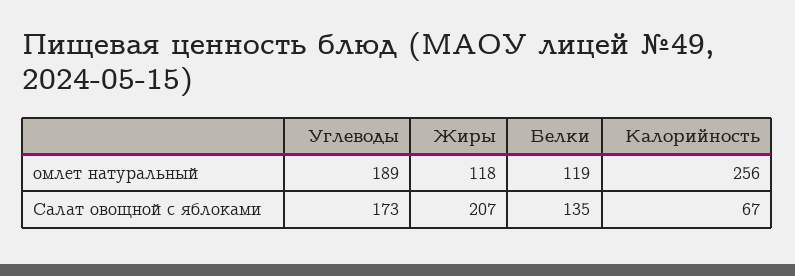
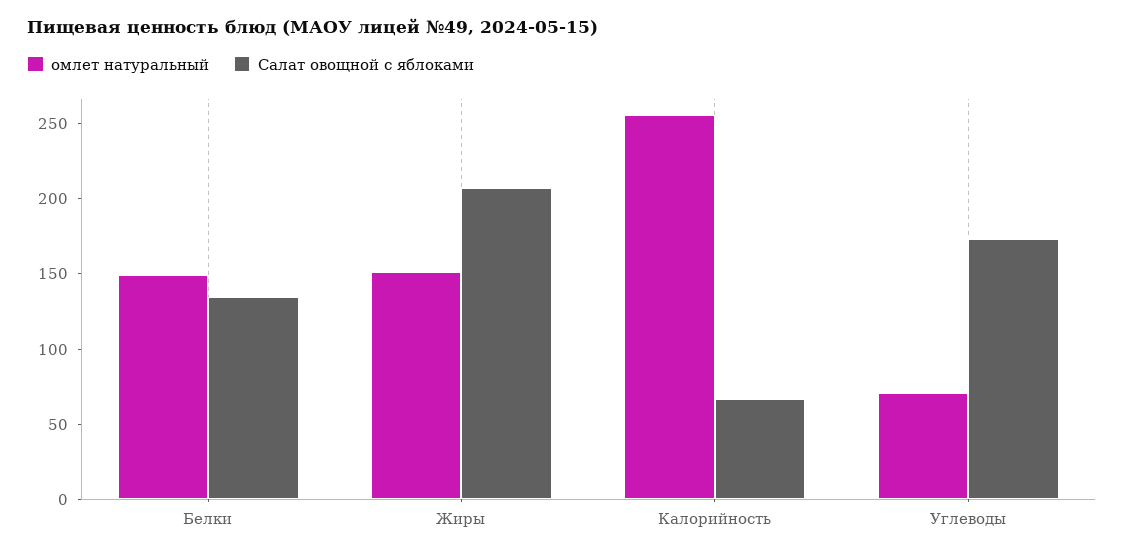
  {
    "омлет натуральный": {
-     "Углеводы": 189,
+     "Углеводы": 70,
-     "Жиры": 118,
+     "Жиры": 150,
-     "Белки": 119,
+     "Белки": 150,
      "Калорийность": 256
    },
    "Салат овощной с яблоками": {
      "Углеводы": 173,
      "Жиры": 207,
      "Белки": 135,
      "Калорийность": 67
    }
  }

